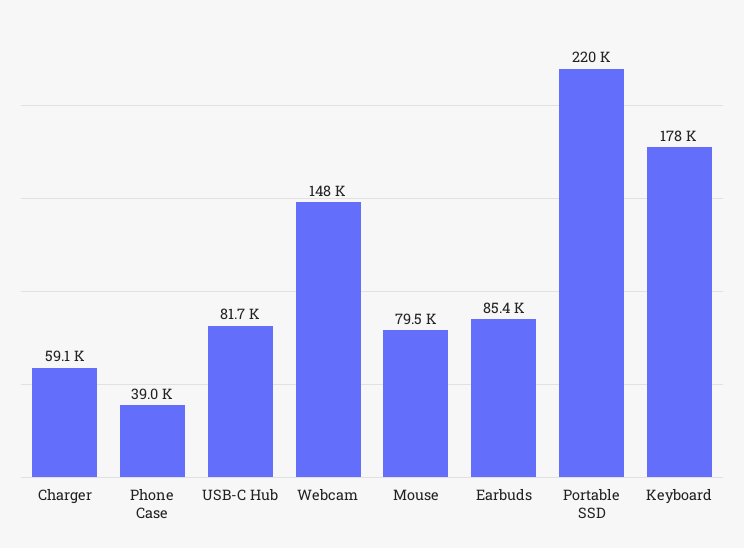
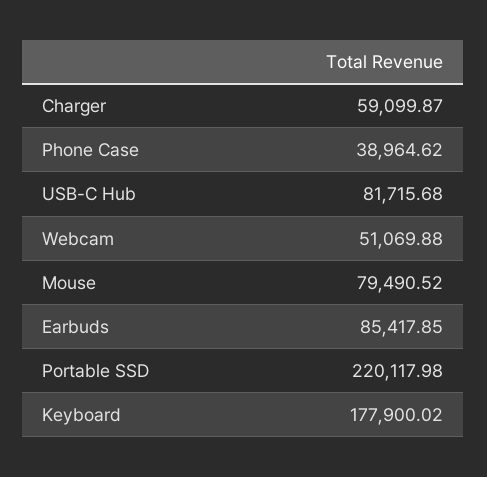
  {
    "Charger": 59099.87,
    "Phone Case": 38964.62,
    "USB-C Hub": 81715.68,
-   "Webcam": 148000,
+   "Webcam": 51069.88,
    "Mouse": 79490.52,
    "Earbuds": 85417.85,
    "Portable SSD": 220117.98,
    "Keyboard": 177900.02
  }

